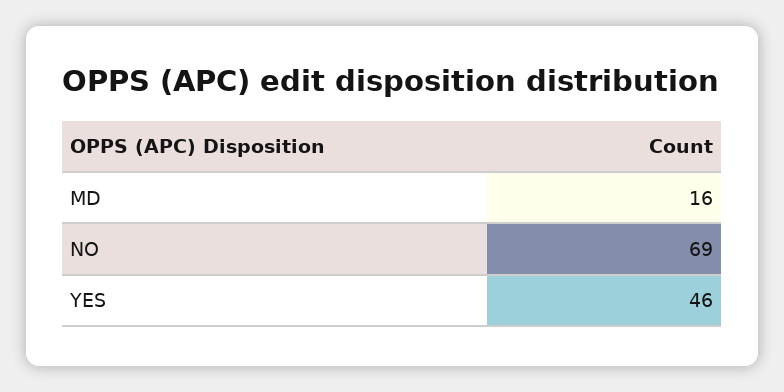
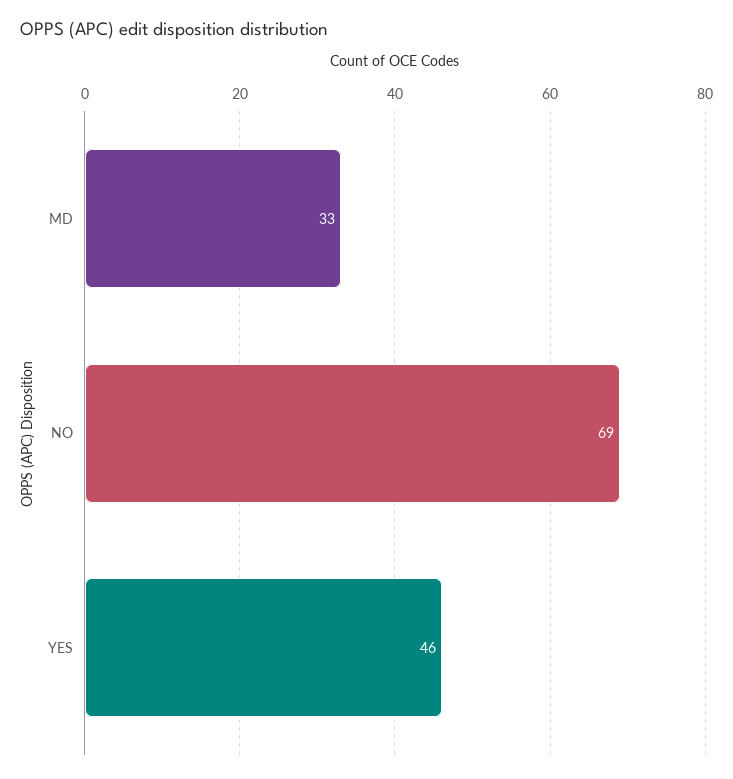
  {
-   "MD": 16,
+   "MD": 33,
    "NO": 69,
    "YES": 46
  }

